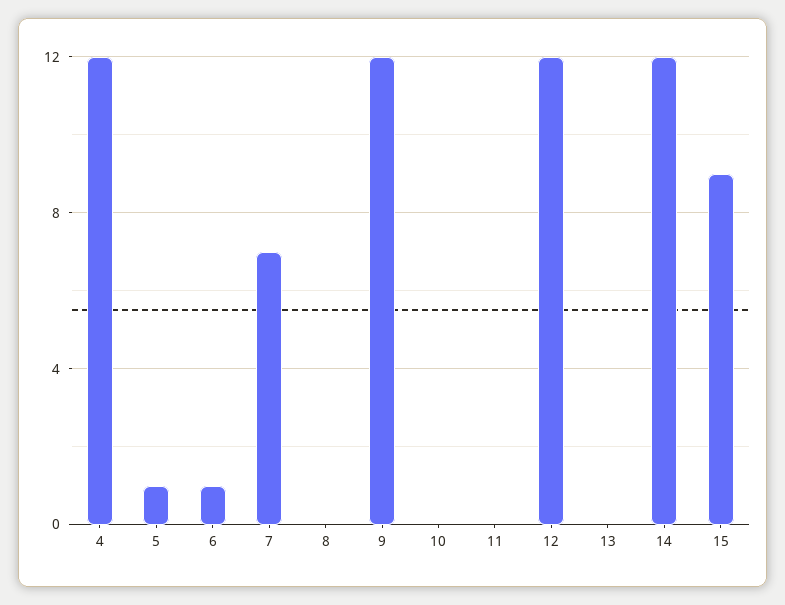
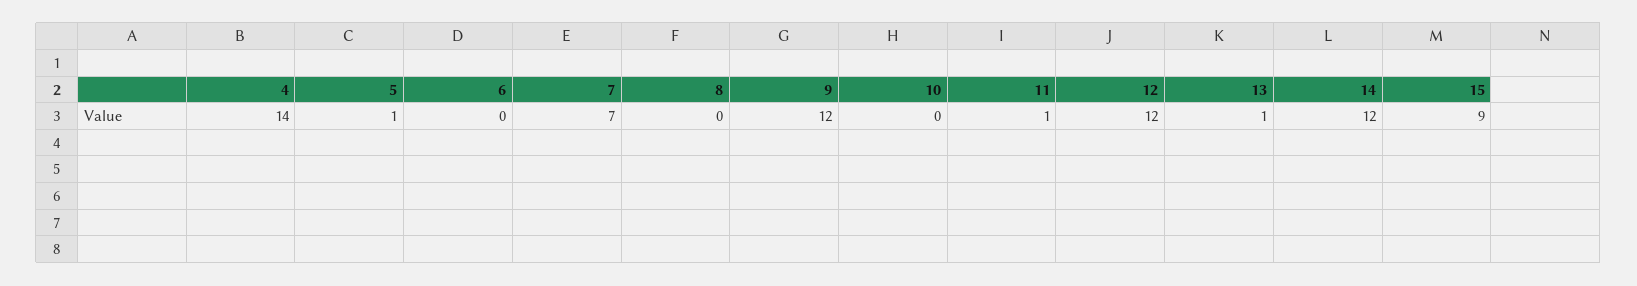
  {
-   "4": 12,
+   "4": 14,
    "5": 1,
-   "6": 1,
+   "6": 0,
    "7": 7,
    "8": 0,
    "9": 12,
    "10": 0,
-   "11": 0,
+   "11": 1,
    "12": 12,
-   "13": 0,
+   "13": 1,
    "14": 12,
    "15": 9
  }

